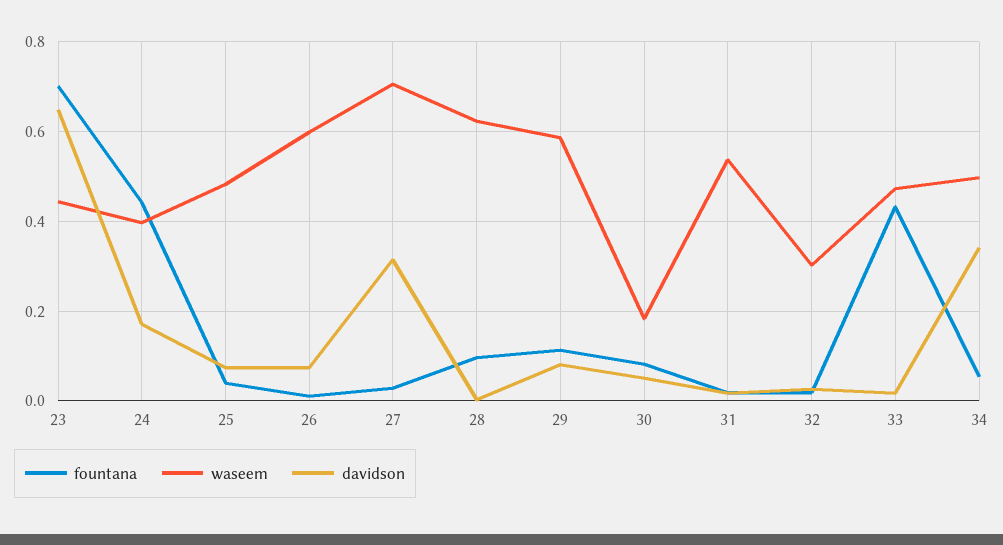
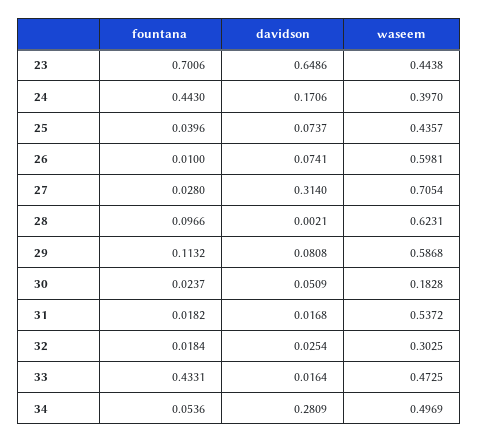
  {
    "fountana": {
      "23": 0.7006,
      "24": 0.443,
      "25": 0.0396,
      "26": 0.01,
      "27": 0.028,
      "28": 0.0966,
      "29": 0.1132,
-     "30": 0.08,
+     "30": 0.0237,
      "31": 0.0182,
      "32": 0.0184,
      "33": 0.4331,
      "34": 0.0536
    },
    "waseem": {
      "23": 0.4438,
      "24": 0.397,
-     "25": 0.48,
+     "25": 0.4357,
      "26": 0.5981,
      "27": 0.7054,
      "28": 0.6231,
      "29": 0.5868,
      "30": 0.1828,
      "31": 0.5372,
      "32": 0.3025,
      "33": 0.4725,
      "34": 0.4969
    },
    "davidson": {
      "23": 0.6486,
      "24": 0.1706,
      "25": 0.0737,
      "26": 0.0741,
      "27": 0.314,
      "28": 0.0021,
      "29": 0.0808,
      "30": 0.0509,
      "31": 0.0168,
      "32": 0.0254,
      "33": 0.0164,
-     "34": 0.34
+     "34": 0.2809
    }
  }

